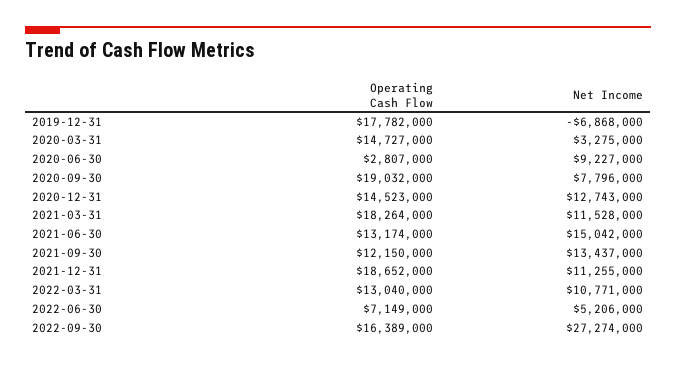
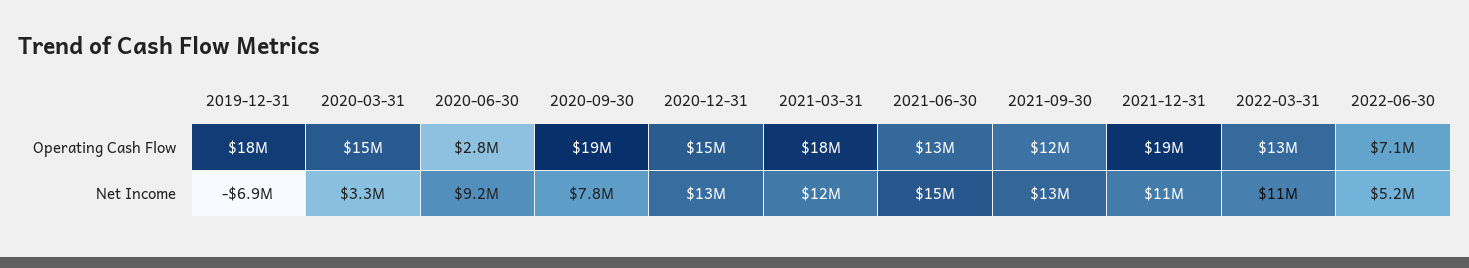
  {
    "Operating Cash Flow": {
      "2019-12-31": 17782000,
      "2020-03-31": 14727000,
      "2020-06-30": 2807000,
      "2020-09-30": 19032000,
      "2020-12-31": 14523000,
      "2021-03-31": 18264000,
      "2021-06-30": 13174000,
      "2021-09-30": 12150000,
      "2021-12-31": 18652000,
      "2022-03-31": 13040000,
-     "2022-06-30": 7149000,
+     "2022-06-30": 7149000
-     "2022-09-30": 16389000
    },
    "Net Income": {
      "2019-12-31": -6868000,
      "2020-03-31": 3275000,
      "2020-06-30": 9227000,
      "2020-09-30": 7796000,
      "2020-12-31": 12743000,
      "2021-03-31": 11528000,
      "2021-06-30": 15042000,
      "2021-09-30": 13437000,
      "2021-12-31": 11255000,
      "2022-03-31": 10771000,
-     "2022-06-30": 5206000,
+     "2022-06-30": 5206000
-     "2022-09-30": 27274000
    }
  }

